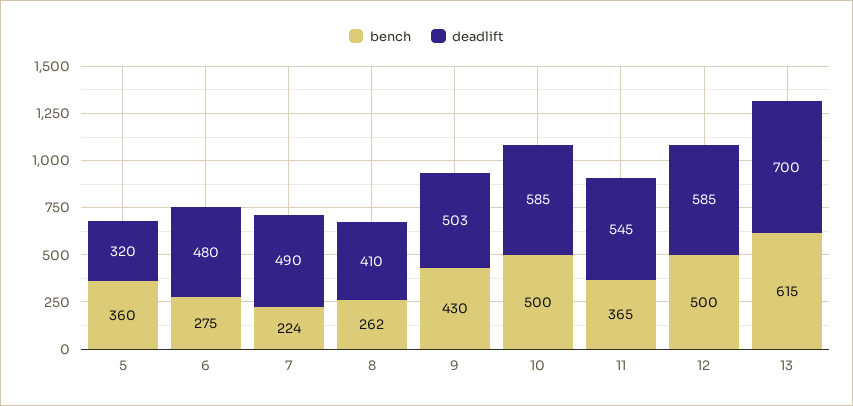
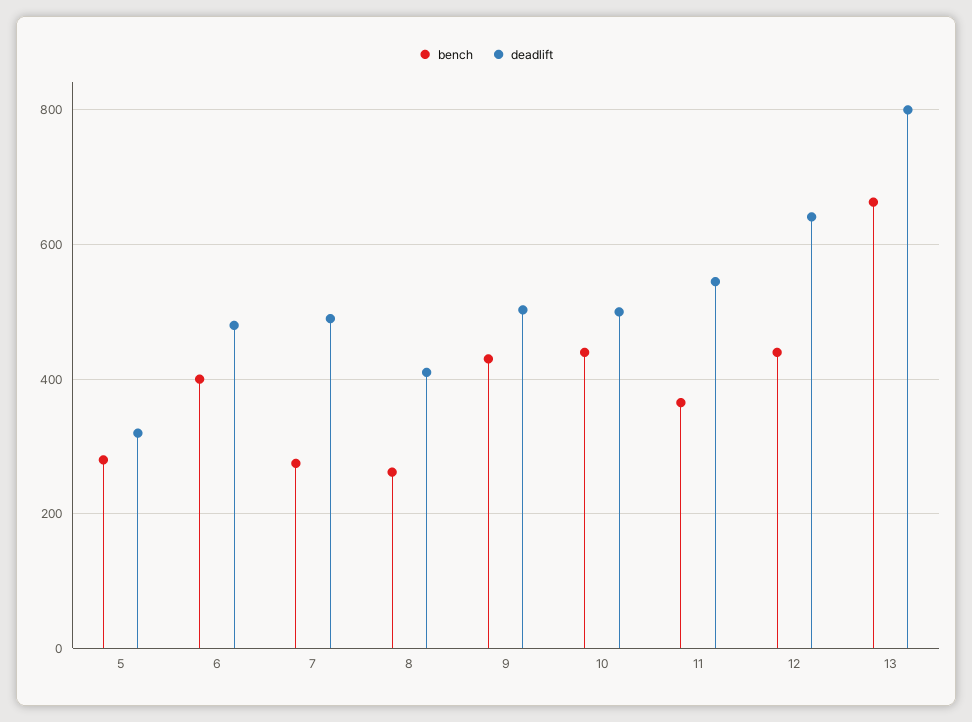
  {
    "bench": {
-     "5": 360,
+     "5": 280,
-     "6": 275,
+     "6": 400,
-     "7": 224,
+     "7": 280,
      "8": 262,
      "9": 430,
-     "10": 500,
+     "10": 440,
      "11": 365,
-     "12": 500,
+     "12": 440,
-     "13": 615
+     "13": 660
    },
    "deadlift": {
      "5": 320,
      "6": 480,
      "7": 490,
      "8": 410,
      "9": 503,
-     "10": 585,
+     "10": 500,
      "11": 545,
-     "12": 585,
+     "12": 640,
-     "13": 700
+     "13": 800
    }
  }

